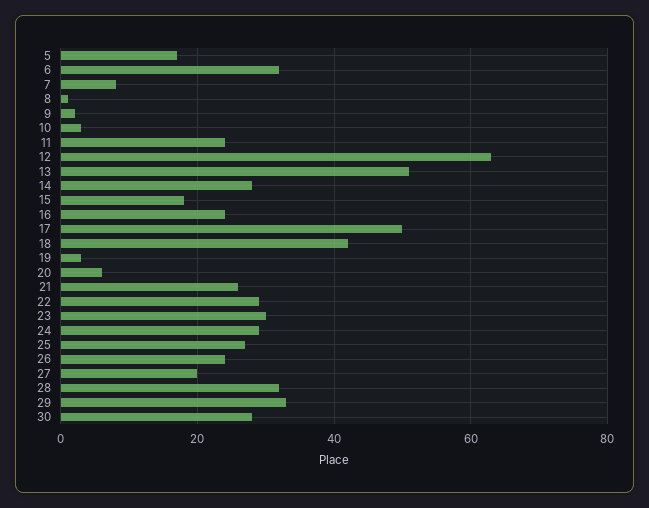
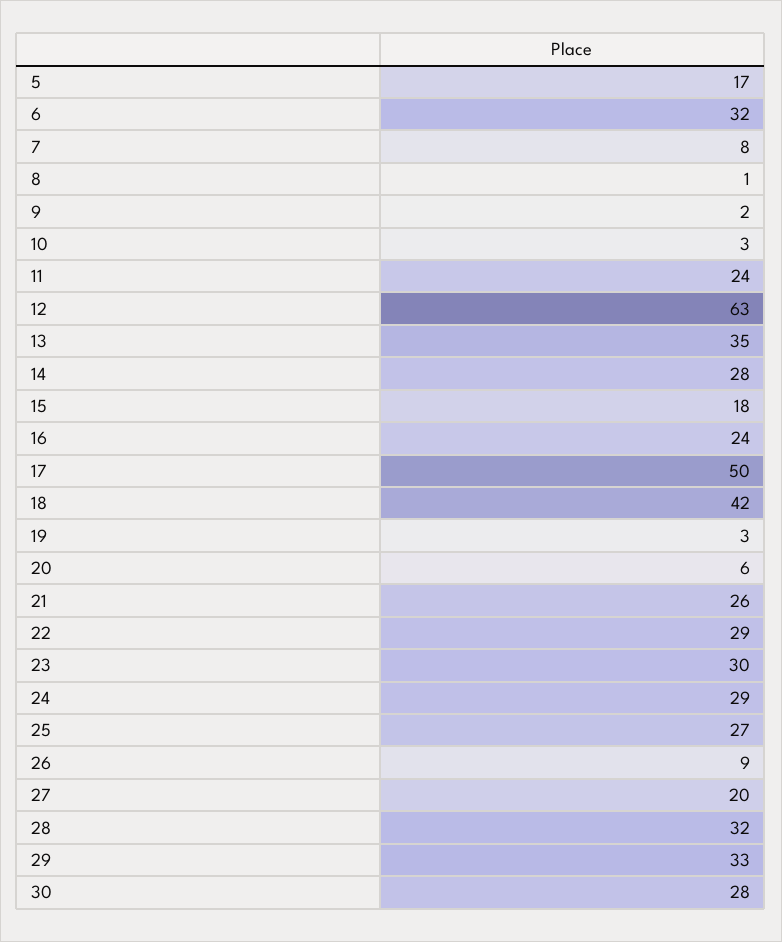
  {
    "5": 17,
    "6": 32,
    "7": 8,
    "8": 1,
    "9": 2,
    "10": 3,
    "11": 24,
    "12": 63,
-   "13": 50,
+   "13": 35,
    "14": 28,
    "15": 18,
    "16": 24,
    "17": 50,
    "18": 42,
    "19": 3,
    "20": 6,
    "21": 26,
    "22": 29,
    "23": 30,
    "24": 29,
    "25": 27,
-   "26": 25,
+   "26": 9,
    "27": 20,
    "28": 32,
    "29": 33,
    "30": 28
  }

